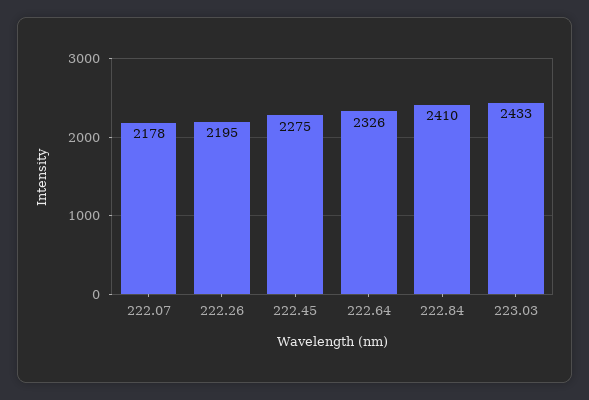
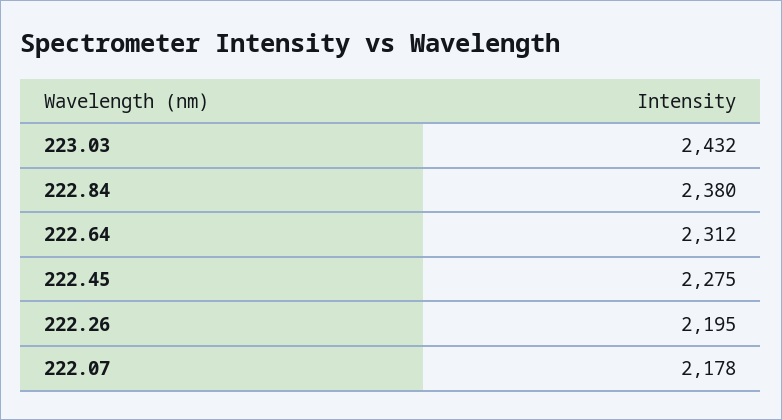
  {
    "222.07": 2178,
    "222.26": 2195,
    "222.45": 2275,
-   "222.64": 2326,
+   "222.64": 2312,
-   "222.84": 2410,
+   "222.84": 2380,
-   "223.03": 2433
+   "223.03": 2432
  }

